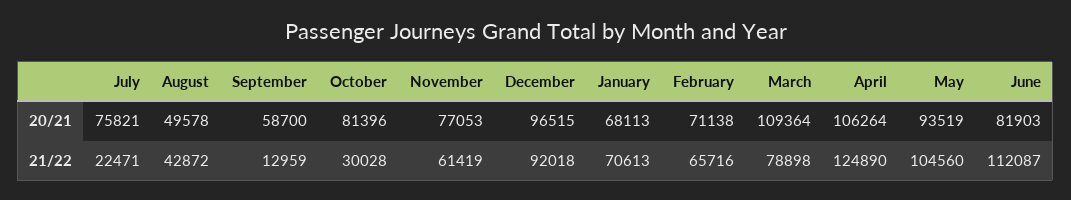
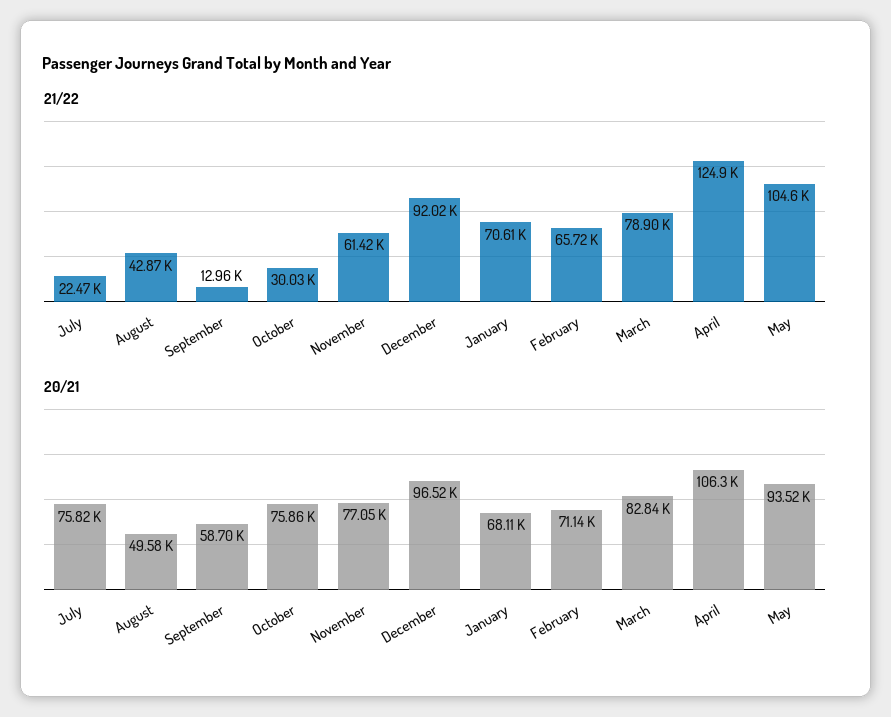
  {
    "20/21": {
      "July": 75821,
      "August": 49578,
      "September": 58700,
-     "October": 81396,
+     "October": 75860,
      "November": 77053,
      "December": 96515,
      "January": 68113,
      "February": 71138,
-     "March": 109364,
+     "March": 82840,
      "April": 106264,
-     "May": 93519,
+     "May": 93519
-     "June": 81903
    },
    "21/22": {
      "July": 22471,
      "August": 42872,
      "September": 12959,
      "October": 30028,
      "November": 61419,
      "December": 92018,
      "January": 70613,
      "February": 65716,
      "March": 78898,
      "April": 124890,
-     "May": 104560,
+     "May": 104560
-     "June": 112087
    }
  }

